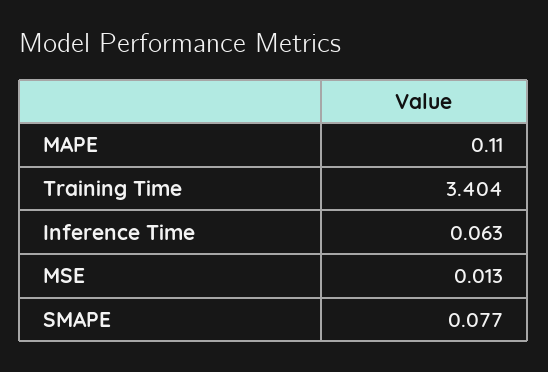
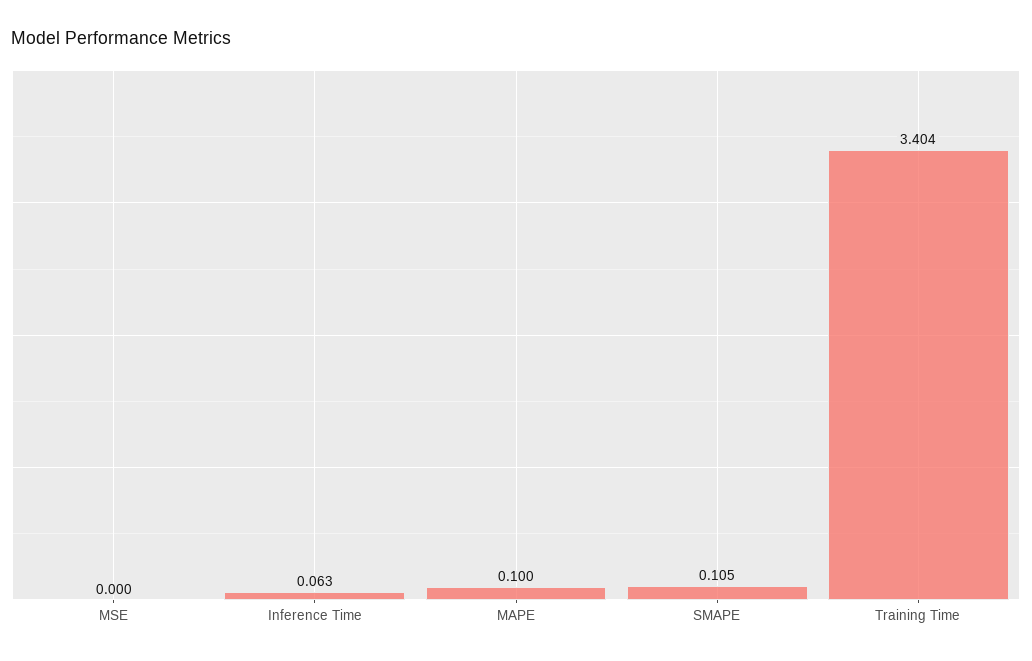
  {
-   "MAPE": 0.11,
+   "MAPE": 0.1,
    "Training Time": 3.404,
    "Inference Time": 0.063,
-   "MSE": 0.013,
+   "MSE": 0,
-   "SMAPE": 0.077
+   "SMAPE": 0.105
  }

